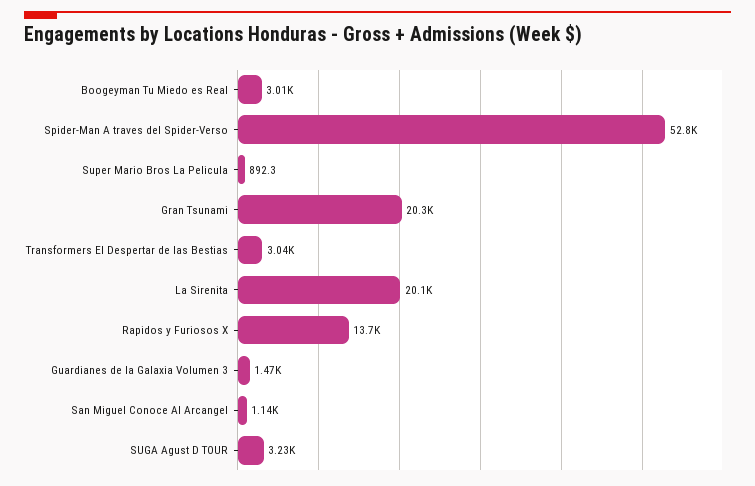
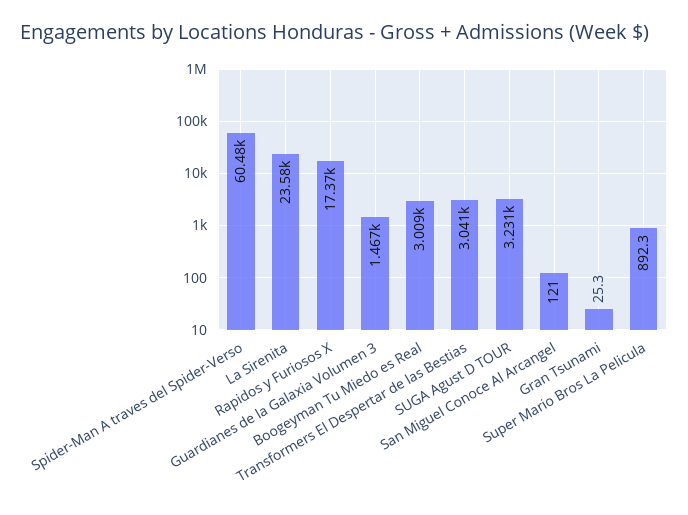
  {
    "Boogeyman Tu Miedo es Real": 3009,
-   "Spider-Man A traves del Spider-Verso": 52800,
+   "Spider-Man A traves del Spider-Verso": 60480,
    "Super Mario Bros La Pelicula": 892.3,
-   "Gran Tsunami": 20300,
+   "Gran Tsunami": 25.3,
    "Transformers El Despertar de las Bestias": 3041,
-   "La Sirenita": 20100,
+   "La Sirenita": 23580,
-   "Rapidos y Furiosos X": 13700,
+   "Rapidos y Furiosos X": 17370,
    "Guardianes de la Galaxia Volumen 3": 1467,
-   "San Miguel Conoce Al Arcangel": 1140,
+   "San Miguel Conoce Al Arcangel": 121,
    "SUGA Agust D TOUR": 3231
  }

